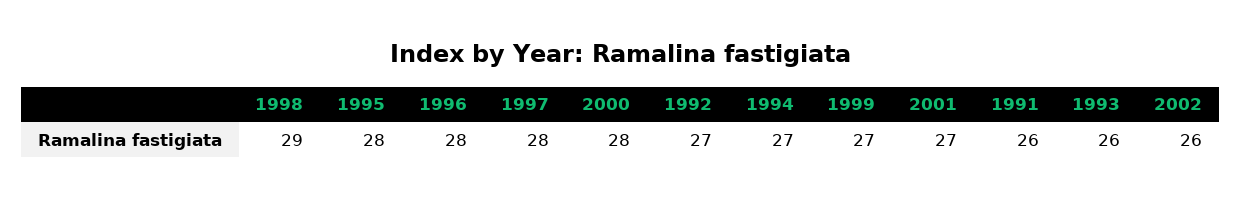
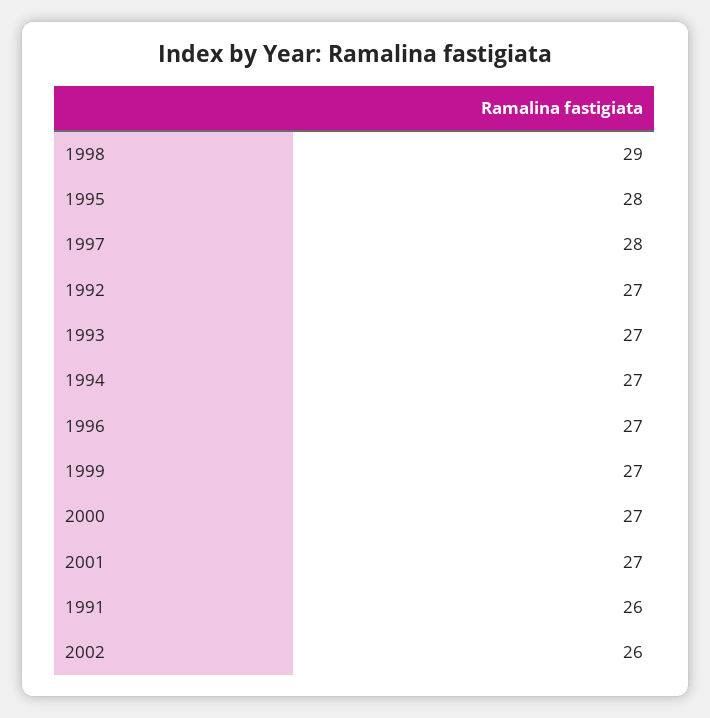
  {
    "1998": 29,
    "1995": 28,
-   "1996": 28,
+   "1996": 27,
    "1997": 28,
-   "2000": 28,
+   "2000": 27,
    "1992": 27,
    "1994": 27,
    "1999": 27,
    "2001": 27,
    "1991": 26,
-   "1993": 26,
+   "1993": 27,
    "2002": 26
  }

